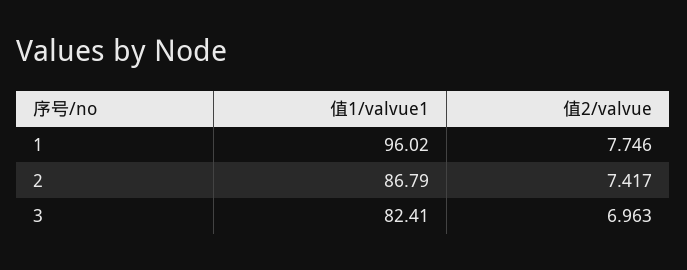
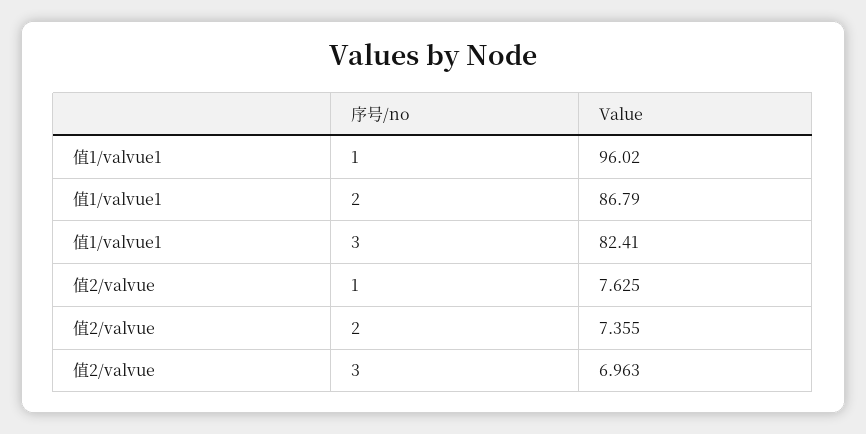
  {
    "值1/valvue1": {
      "1": 96.02,
      "2": 86.79,
      "3": 82.41
    },
    "值2/valvue": {
-     "1": 7.746,
+     "1": 7.625,
-     "2": 7.417,
+     "2": 7.355,
      "3": 6.963
    }
  }

